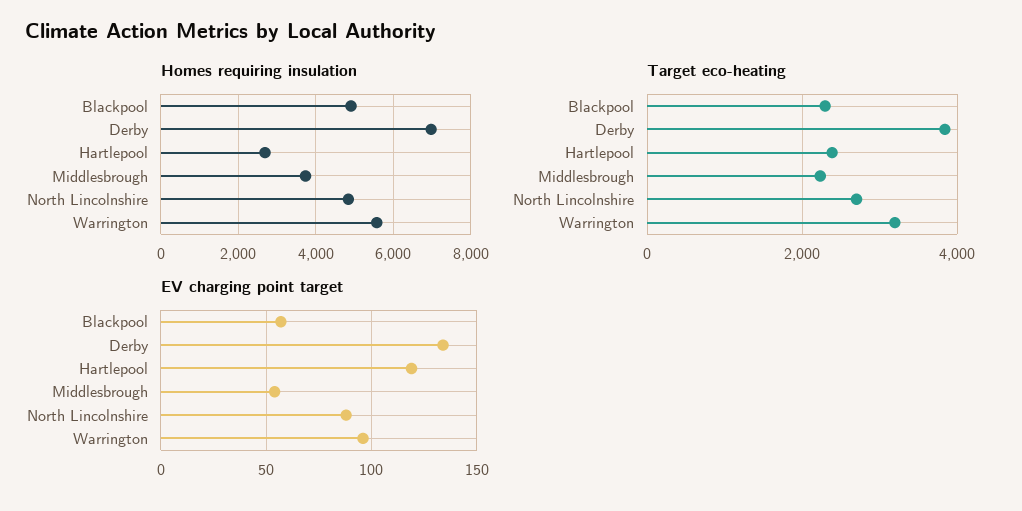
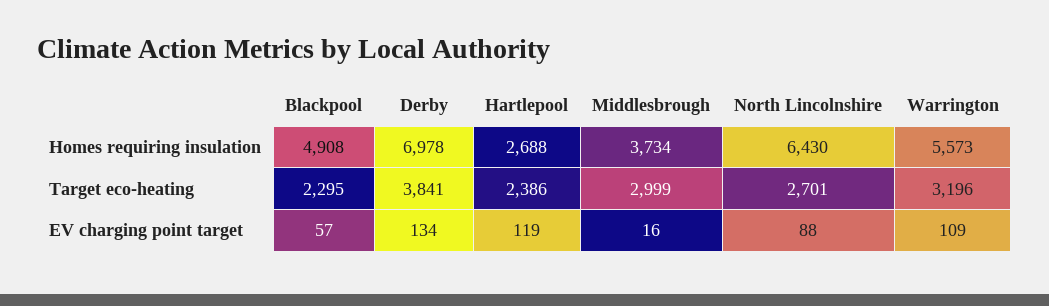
  {
    "Homes requiring insulation": {
      "Blackpool": 4908,
      "Derby": 6978,
      "Hartlepool": 2688,
      "Middlesbrough": 3734,
-     "North Lincolnshire": 4800,
+     "North Lincolnshire": 6430,
      "Warrington": 5573
    },
    "Target eco-heating": {
      "Blackpool": 2295,
      "Derby": 3841,
      "Hartlepool": 2386,
-     "Middlesbrough": 2200,
+     "Middlesbrough": 2999,
      "North Lincolnshire": 2701,
      "Warrington": 3196
    },
    "EV charging point target": {
      "Blackpool": 57,
      "Derby": 134,
      "Hartlepool": 119,
-     "Middlesbrough": 55,
+     "Middlesbrough": 16,
      "North Lincolnshire": 88,
-     "Warrington": 95
+     "Warrington": 109
    }
  }

